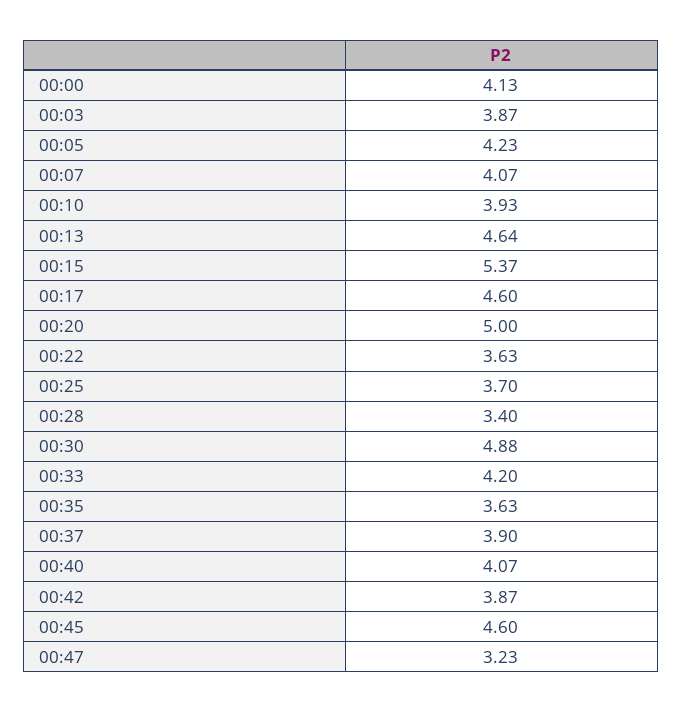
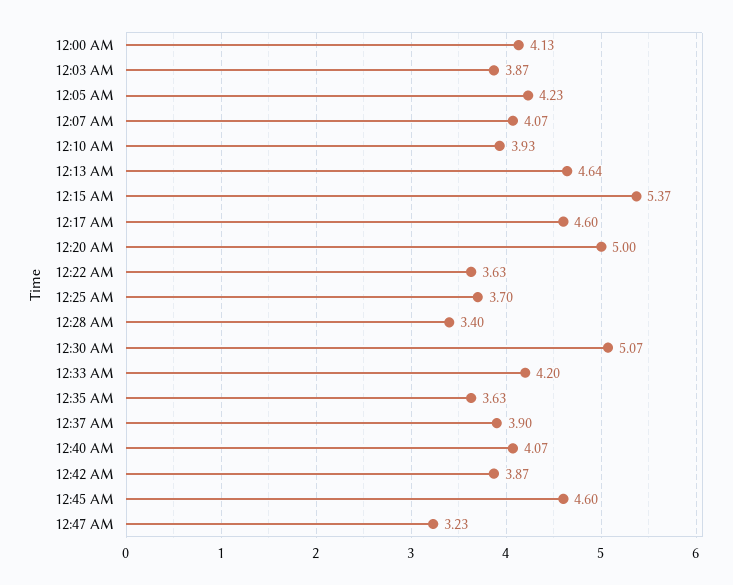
  {
    "00:00": 4.13,
    "00:03": 3.87,
    "00:05": 4.23,
    "00:07": 4.07,
    "00:10": 3.93,
    "00:13": 4.64,
    "00:15": 5.37,
    "00:17": 4.6,
    "00:20": 5,
    "00:22": 3.63,
    "00:25": 3.7,
    "00:28": 3.4,
-   "00:30": 4.88,
+   "00:30": 5.07,
    "00:33": 4.2,
    "00:35": 3.63,
    "00:37": 3.9,
    "00:40": 4.07,
    "00:42": 3.87,
    "00:45": 4.6,
    "00:47": 3.23
  }

